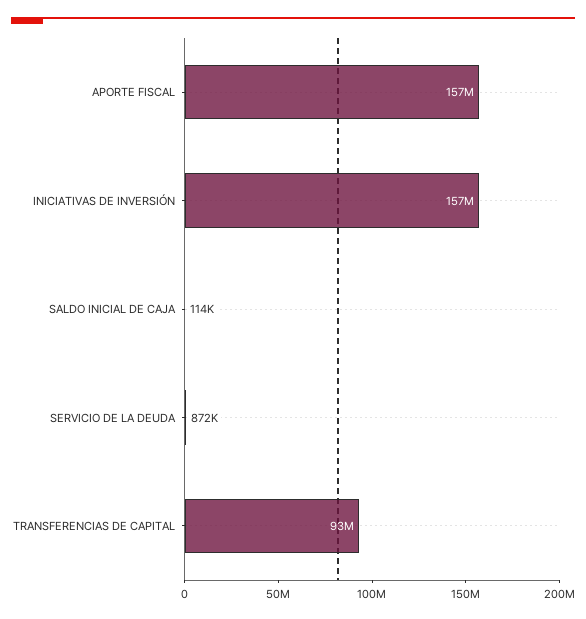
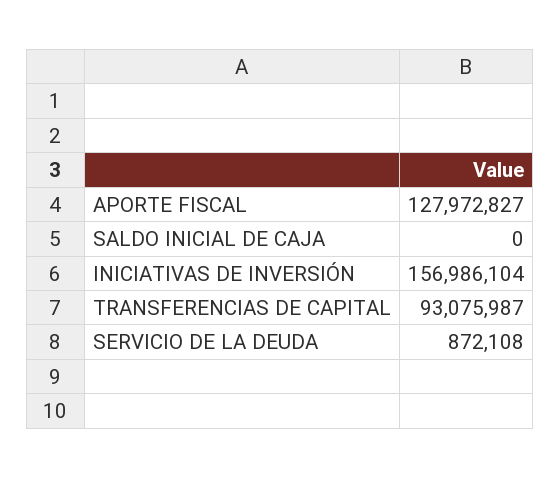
  {
-   "APORTE FISCAL": 157000000,
+   "APORTE FISCAL": 127972827,
    "INICIATIVAS DE INVERSIÓN": 156986104,
-   "SALDO INICIAL DE CAJA": 114000,
+   "SALDO INICIAL DE CAJA": 0,
    "SERVICIO DE LA DEUDA": 872108,
    "TRANSFERENCIAS DE CAPITAL": 93075987
  }

